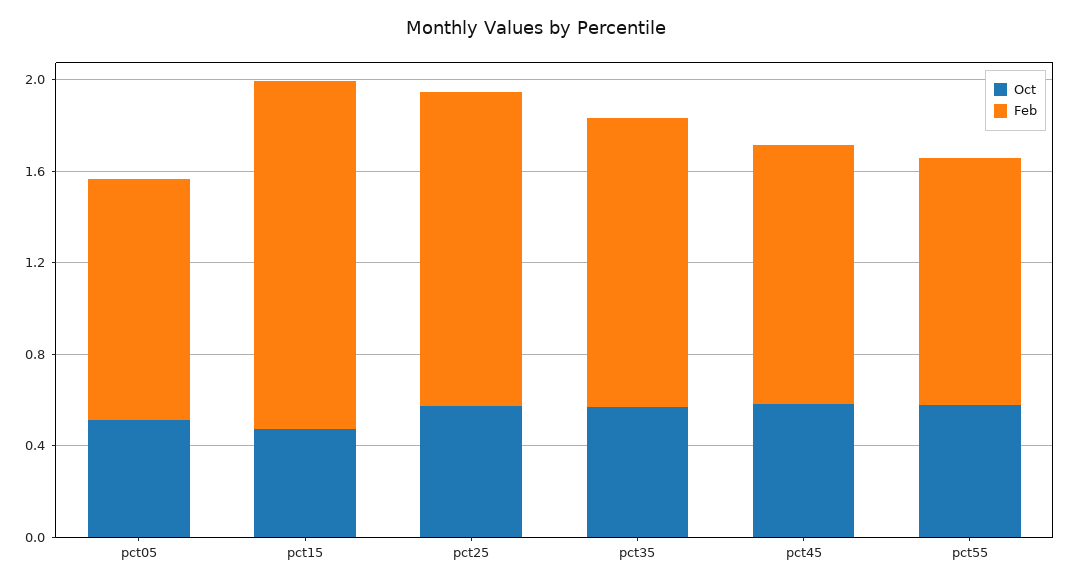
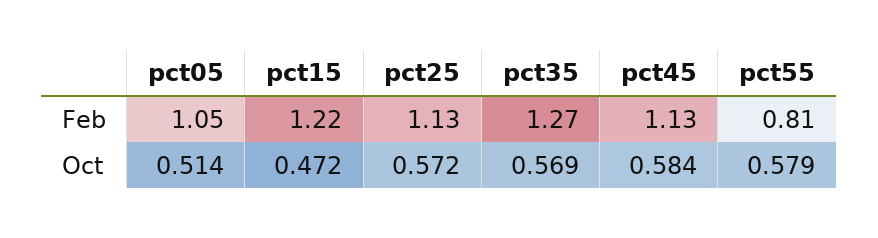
  {
    "Oct": {
      "pct05": 0.514,
      "pct15": 0.472,
      "pct25": 0.572,
      "pct35": 0.569,
      "pct45": 0.584,
      "pct55": 0.579
    },
    "Feb": {
      "pct05": 1.05,
-     "pct15": 1.5,
+     "pct15": 1.22,
-     "pct25": 1.4,
+     "pct25": 1.13,
      "pct35": 1.27,
      "pct45": 1.13,
-     "pct55": 1.1
+     "pct55": 0.81
    }
  }

